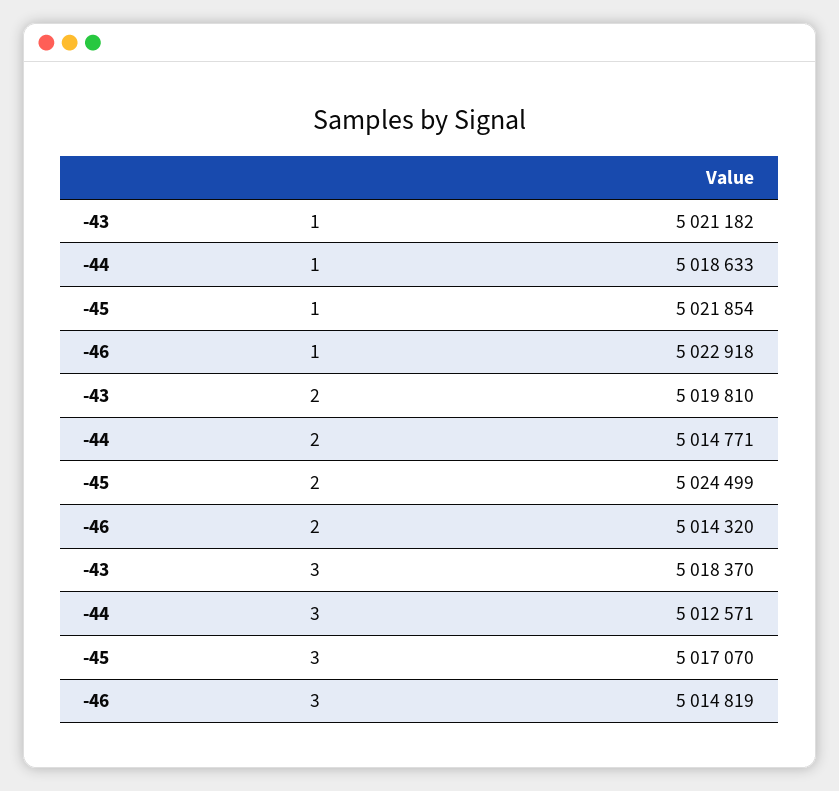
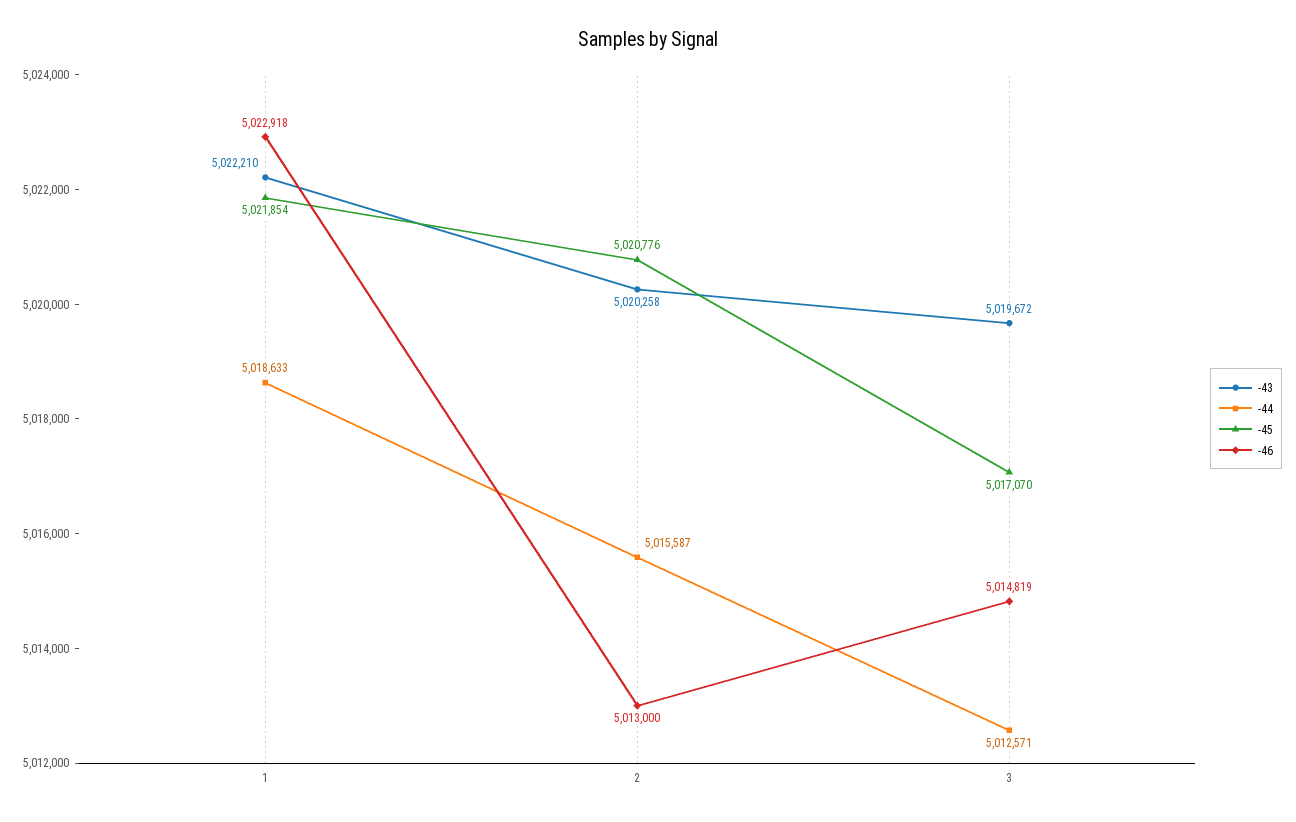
  {
    "-43": {
-     "1": 5021182,
+     "1": 5022210,
-     "2": 5019810,
+     "2": 5020258,
-     "3": 5018370
+     "3": 5019672
    },
    "-44": {
      "1": 5018633,
-     "2": 5014771,
+     "2": 5015587,
      "3": 5012571
    },
    "-45": {
      "1": 5021854,
-     "2": 5024499,
+     "2": 5020776,
      "3": 5017070
    },
    "-46": {
      "1": 5022918,
-     "2": 5014320,
+     "2": 5013000,
      "3": 5014819
    }
  }

